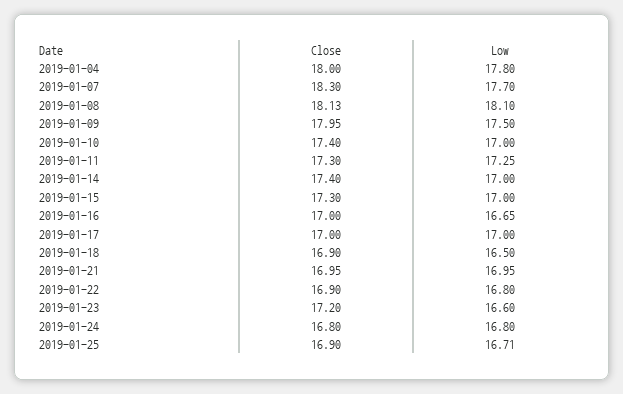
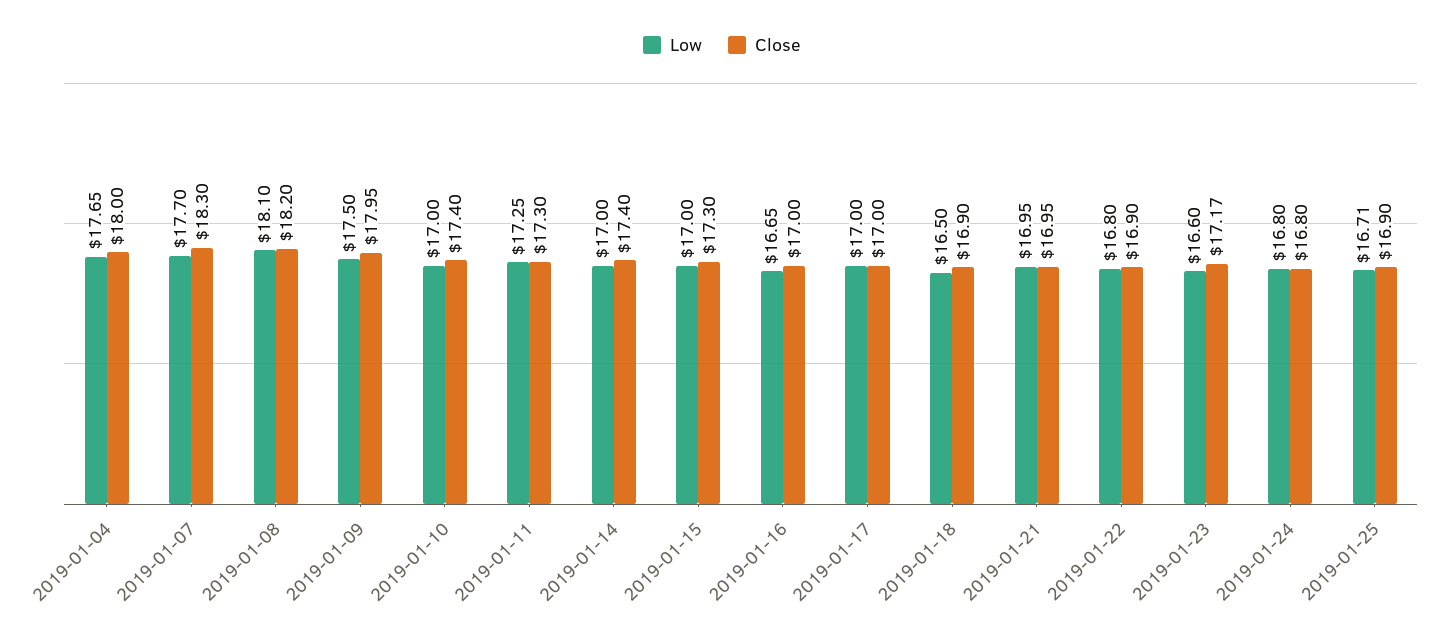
  {
    "Close": {
      "2019-01-04": 18,
      "2019-01-07": 18.3,
-     "2019-01-08": 18.13,
+     "2019-01-08": 18.2,
      "2019-01-09": 17.95,
      "2019-01-10": 17.4,
      "2019-01-11": 17.3,
      "2019-01-14": 17.4,
      "2019-01-15": 17.3,
      "2019-01-16": 17,
      "2019-01-17": 17,
      "2019-01-18": 16.9,
      "2019-01-21": 16.95,
      "2019-01-22": 16.9,
-     "2019-01-23": 17.2,
+     "2019-01-23": 17.17,
      "2019-01-24": 16.8,
      "2019-01-25": 16.9
    },
    "Low": {
-     "2019-01-04": 17.8,
+     "2019-01-04": 17.65,
      "2019-01-07": 17.7,
      "2019-01-08": 18.1,
      "2019-01-09": 17.5,
      "2019-01-10": 17,
      "2019-01-11": 17.25,
      "2019-01-14": 17,
      "2019-01-15": 17,
      "2019-01-16": 16.65,
      "2019-01-17": 17,
      "2019-01-18": 16.5,
      "2019-01-21": 16.95,
      "2019-01-22": 16.8,
      "2019-01-23": 16.6,
      "2019-01-24": 16.8,
      "2019-01-25": 16.71
    }
  }

